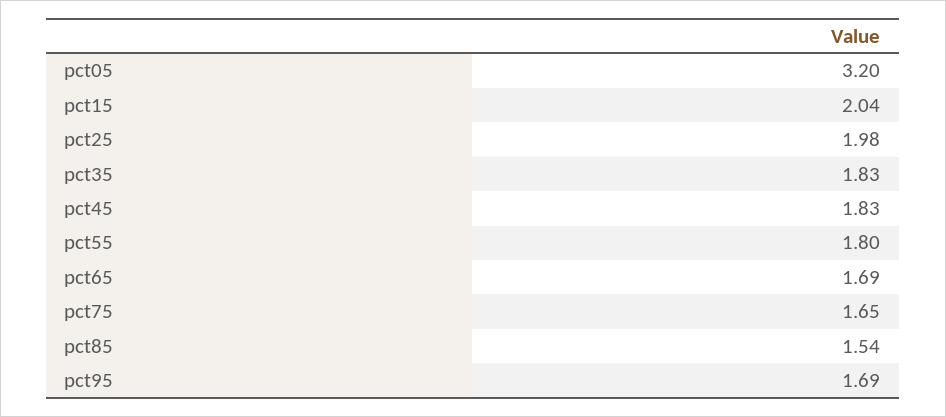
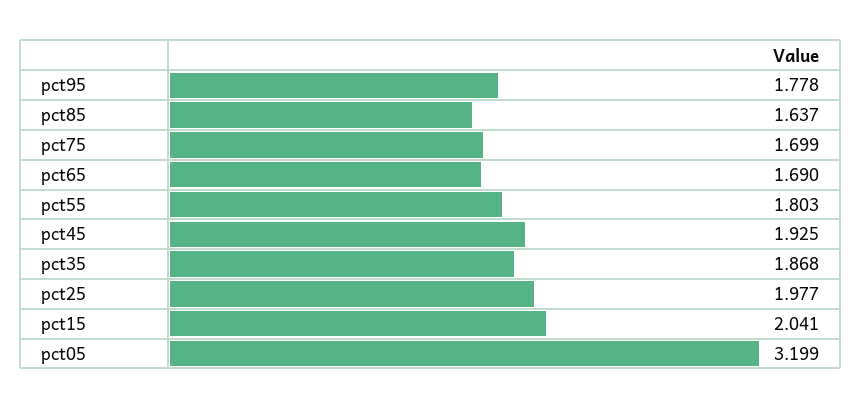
  {
    "pct05": 3.199,
    "pct15": 2.041,
    "pct25": 1.977,
-   "pct35": 1.83,
+   "pct35": 1.868,
-   "pct45": 1.83,
+   "pct45": 1.925,
    "pct55": 1.803,
    "pct65": 1.69,
-   "pct75": 1.65,
+   "pct75": 1.699,
-   "pct85": 1.54,
+   "pct85": 1.637,
-   "pct95": 1.69
+   "pct95": 1.778
  }

